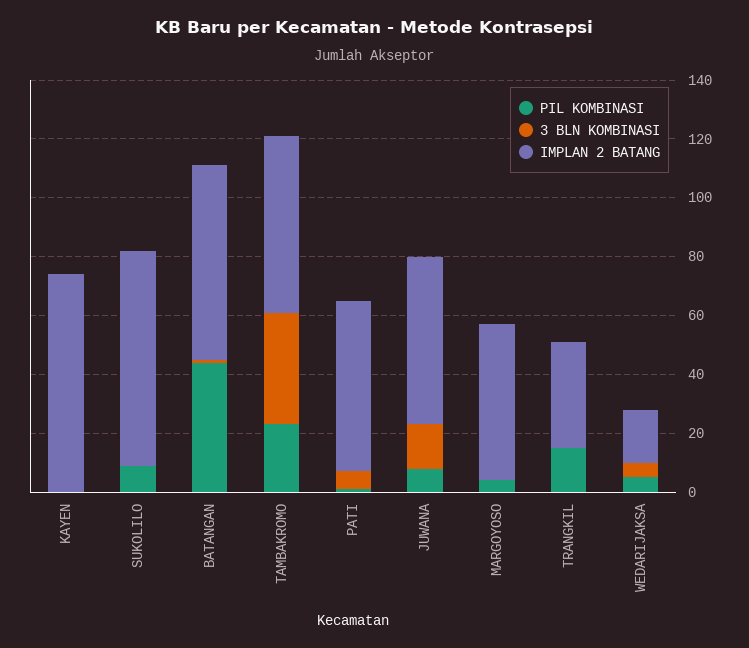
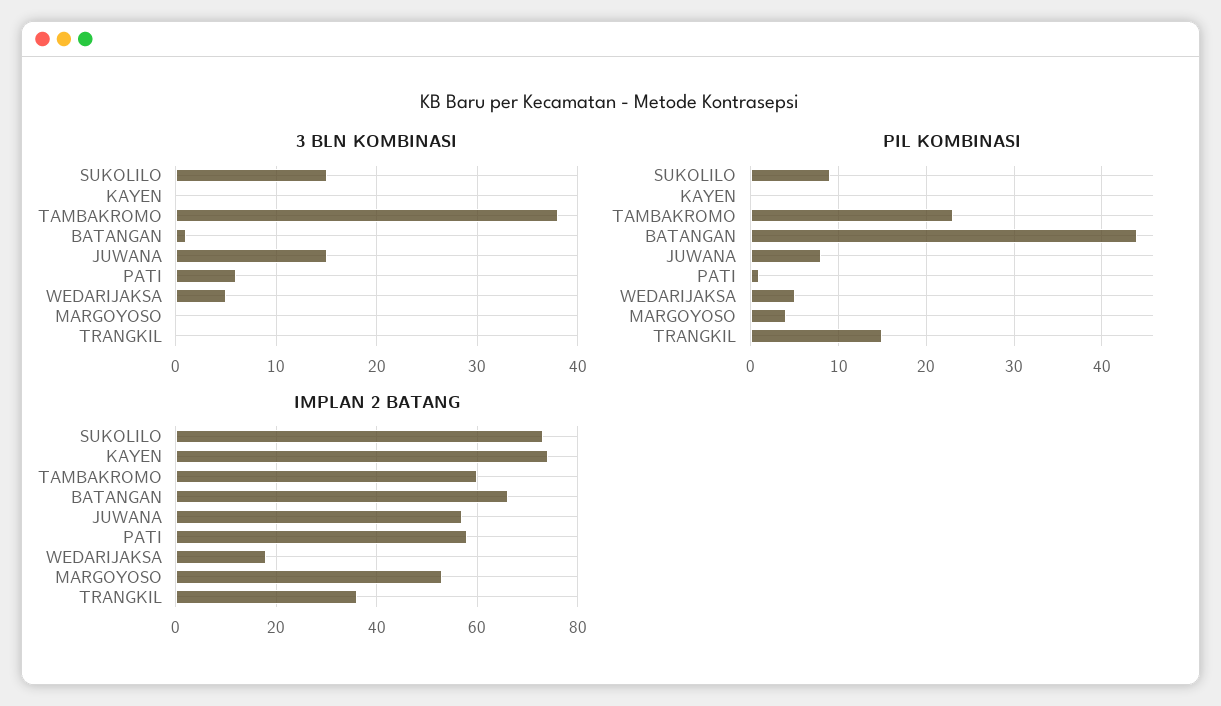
  {
    "PIL KOMBINASI": {
      "KAYEN": 0,
      "SUKOLILO": 9,
      "BATANGAN": 44,
      "TAMBAKROMO": 23,
      "PATI": 1,
      "JUWANA": 8,
      "MARGOYOSO": 4,
      "TRANGKIL": 15,
      "WEDARIJAKSA": 5
    },
    "3 BLN KOMBINASI": {
      "KAYEN": 0,
-     "SUKOLILO": 0,
+     "SUKOLILO": 15,
      "BATANGAN": 1,
      "TAMBAKROMO": 38,
      "PATI": 6,
      "JUWANA": 15,
      "MARGOYOSO": 0,
      "TRANGKIL": 0,
      "WEDARIJAKSA": 5
    },
    "IMPLAN 2 BATANG": {
      "KAYEN": 75,
      "SUKOLILO": 75,
      "BATANGAN": 65,
      "TAMBAKROMO": 60,
      "PATI": 60,
      "JUWANA": 55,
      "MARGOYOSO": 55,
      "TRANGKIL": 35,
      "WEDARIJAKSA": 20
    }
  }

